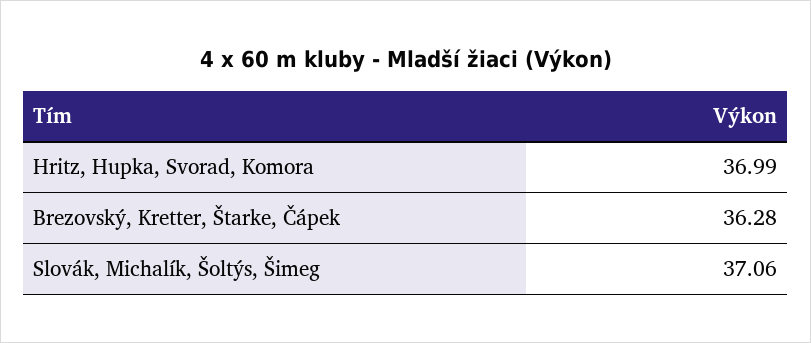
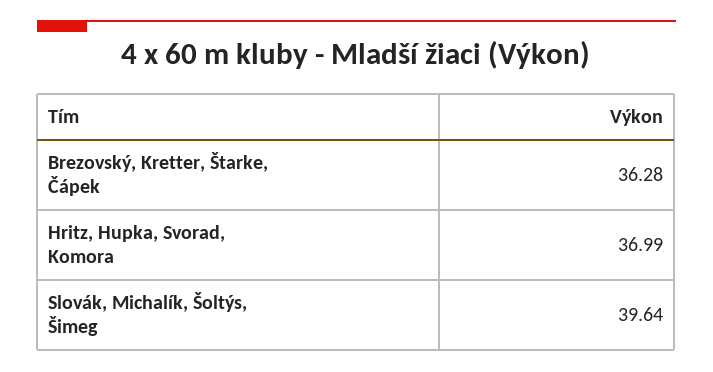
  {
    "Hritz, Hupka, Svorad, Komora": 36.99,
    "Brezovský, Kretter, Štarke, Čápek": 36.28,
-   "Slovák, Michalík, Šoltýs, Šimeg": 37.06
+   "Slovák, Michalík, Šoltýs, Šimeg": 39.64
  }

